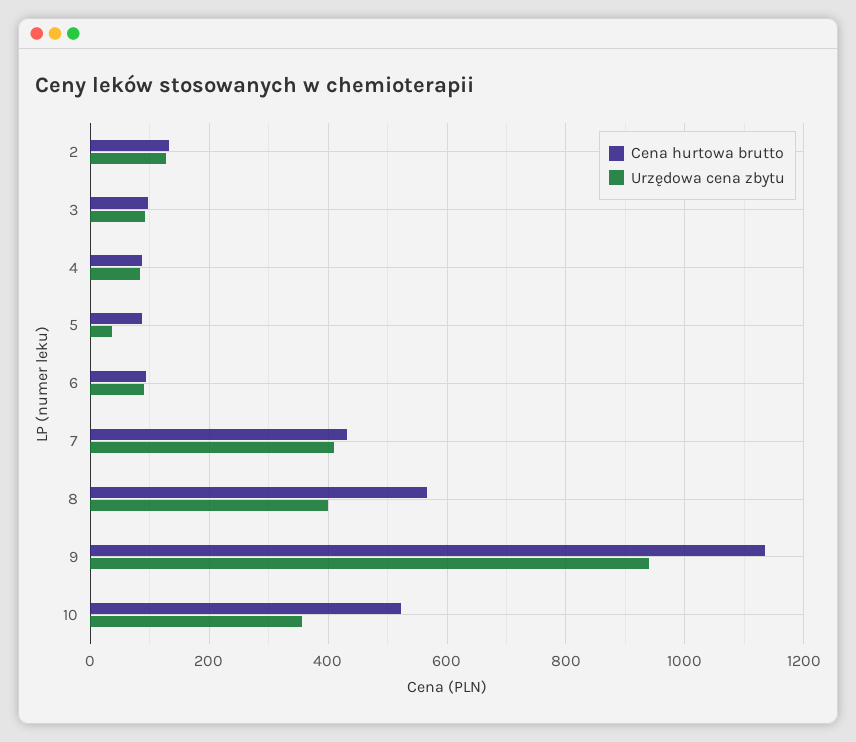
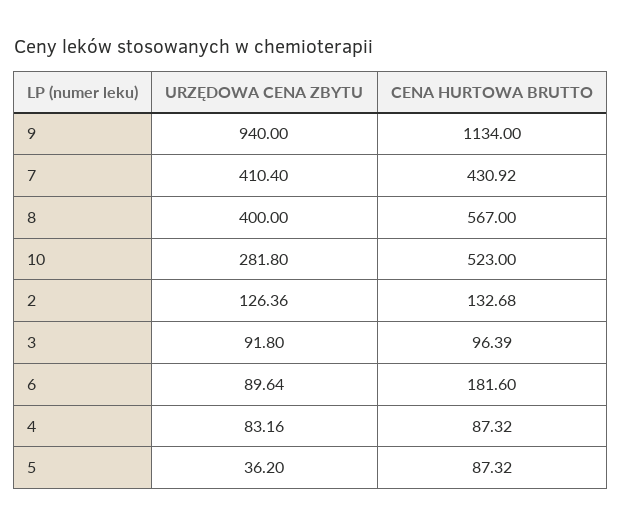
  {
    "Cena hurtowa brutto": {
      "2": 132.68,
      "3": 96.39,
      "4": 87.32,
      "5": 87.32,
-     "6": 100,
+     "6": 181.6,
      "7": 430.92,
      "8": 567,
      "9": 1134,
      "10": 523
    },
    "Urzędowa cena zbytu": {
      "2": 126.36,
      "3": 91.8,
      "4": 83.16,
      "5": 36.2,
      "6": 89.64,
      "7": 410.4,
      "8": 400,
      "9": 940,
-     "10": 360
+     "10": 281.8
    }
  }

